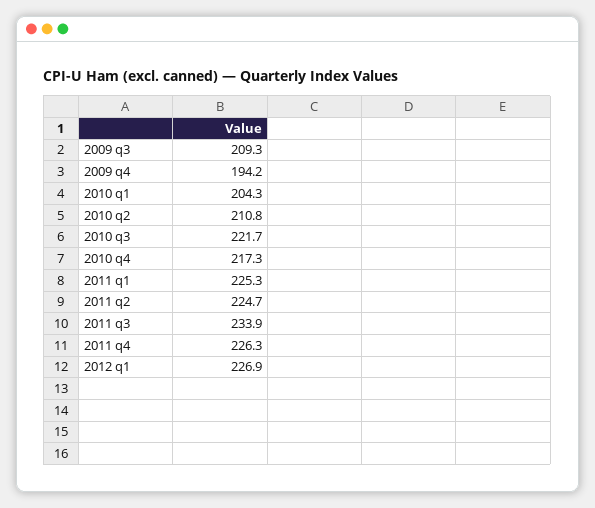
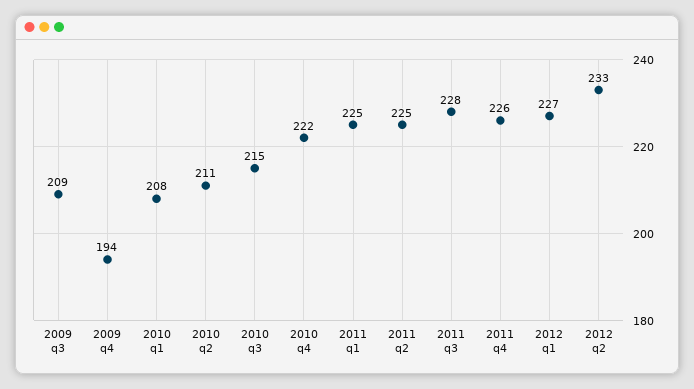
  {
    "2009 q3": 209.3,
    "2009 q4": 194.2,
-   "2010 q1": 204.3,
+   "2010 q1": 208,
    "2010 q2": 210.8,
-   "2010 q3": 221.7,
+   "2010 q3": 215,
-   "2010 q4": 217.3,
+   "2010 q4": 222,
    "2011 q1": 225.3,
    "2011 q2": 224.7,
-   "2011 q3": 233.9,
+   "2011 q3": 228,
    "2011 q4": 226.3,
-   "2012 q1": 226.9
+   "2012 q1": 226.9,
+   "2012 q2": 233
  }

